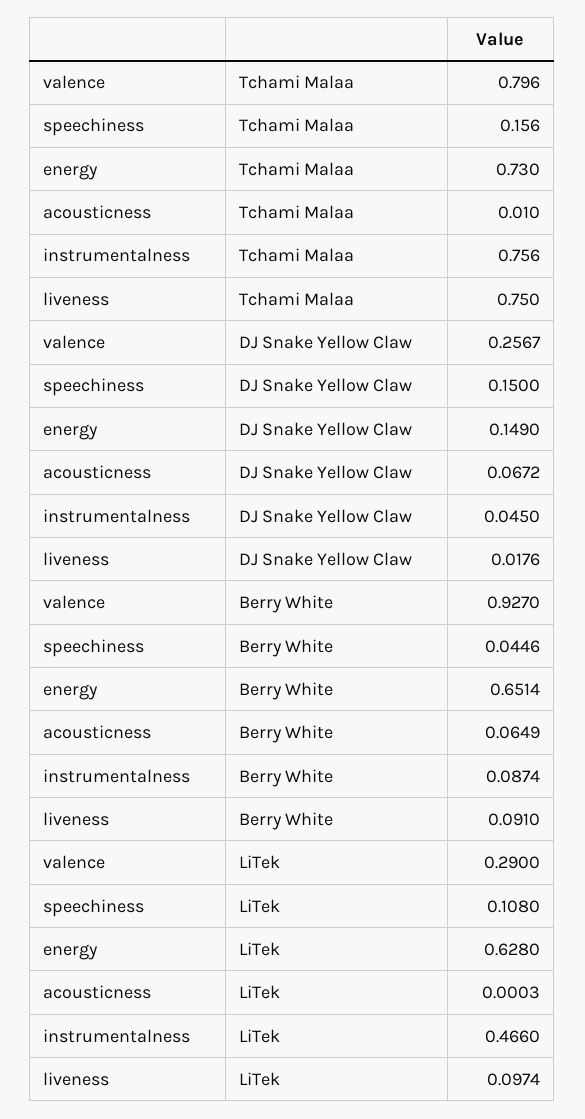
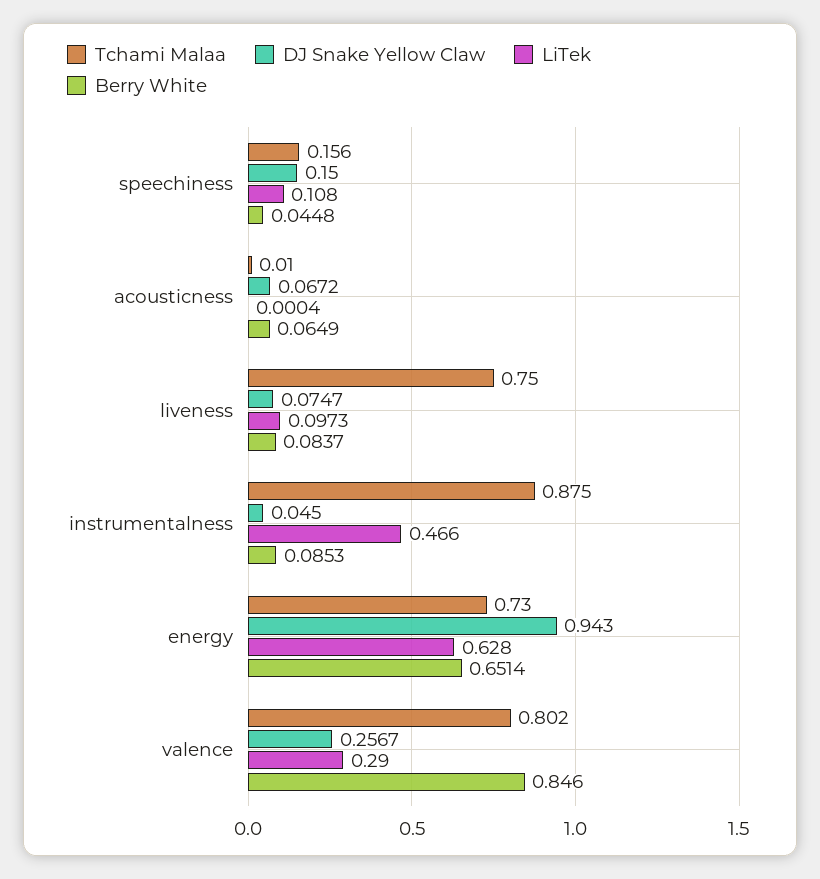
  {
    "Tchami Malaa": {
-     "valence": 0.796,
+     "valence": 0.802,
      "speechiness": 0.156,
      "energy": 0.73,
      "acousticness": 0.01,
-     "instrumentalness": 0.756,
+     "instrumentalness": 0.875,
      "liveness": 0.75
    },
    "DJ Snake Yellow Claw": {
      "valence": 0.2567,
      "speechiness": 0.15,
-     "energy": 0.149,
+     "energy": 0.943,
      "acousticness": 0.0672,
      "instrumentalness": 0.045,
-     "liveness": 0.0176
+     "liveness": 0.0747
    },
    "Berry White": {
-     "valence": 0.927,
+     "valence": 0.846,
-     "speechiness": 0.0446,
+     "speechiness": 0.0448,
      "energy": 0.6514,
      "acousticness": 0.0649,
-     "instrumentalness": 0.0874,
+     "instrumentalness": 0.0853,
-     "liveness": 0.091
+     "liveness": 0.0837
    },
    "LiTek": {
      "valence": 0.29,
      "speechiness": 0.108,
      "energy": 0.628,
-     "acousticness": 0.0003,
+     "acousticness": 0.0004,
      "instrumentalness": 0.466,
-     "liveness": 0.0974
+     "liveness": 0.0973
    }
  }

